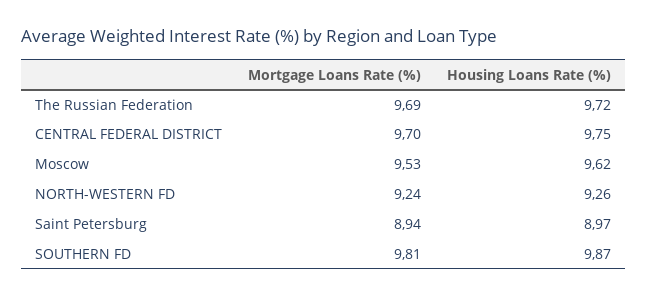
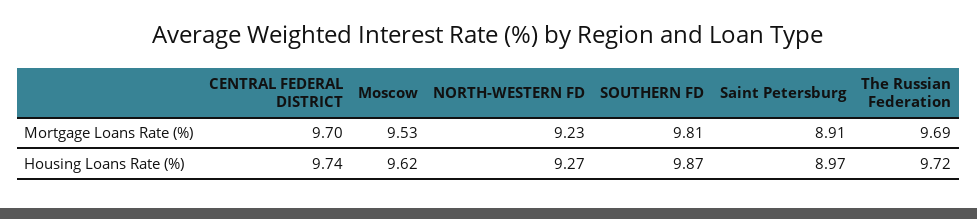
  {
    "Mortgage Loans Rate (%)": {
      "The Russian Federation": 9.69,
      "CENTRAL FEDERAL DISTRICT": 9.7,
      "Moscow": 9.53,
-     "NORTH-WESTERN FD": 9.24,
+     "NORTH-WESTERN FD": 9.23,
-     "Saint Petersburg": 8.94,
+     "Saint Petersburg": 8.91,
      "SOUTHERN FD": 9.81
    },
    "Housing Loans Rate (%)": {
      "The Russian Federation": 9.72,
-     "CENTRAL FEDERAL DISTRICT": 9.75,
+     "CENTRAL FEDERAL DISTRICT": 9.74,
      "Moscow": 9.62,
-     "NORTH-WESTERN FD": 9.26,
+     "NORTH-WESTERN FD": 9.27,
      "Saint Petersburg": 8.97,
      "SOUTHERN FD": 9.87
    }
  }

